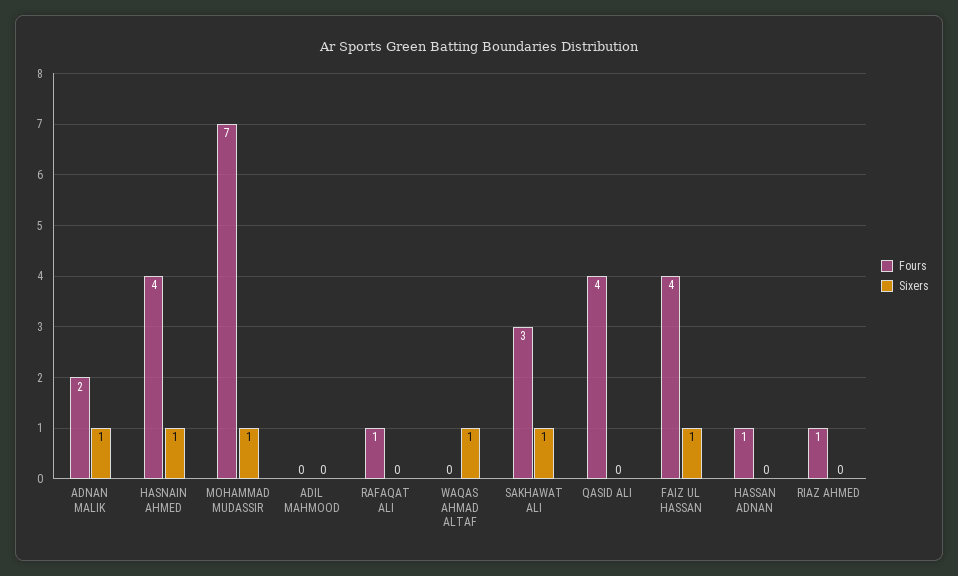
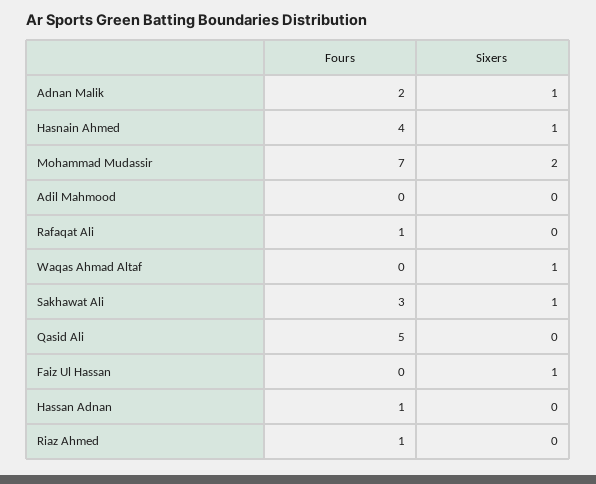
  {
    "Fours": {
      "ADNAN MALIK": 2,
      "HASNAIN AHMED": 4,
      "MOHAMMAD MUDASSIR": 7,
      "ADIL MAHMOOD": 0,
      "RAFAQAT ALI": 1,
      "WAQAS AHMAD ALTAF": 0,
      "SAKHAWAT ALI": 3,
-     "QASID ALI": 4,
+     "QASID ALI": 5,
-     "FAIZ UL HASSAN": 4,
+     "FAIZ UL HASSAN": 0,
      "HASSAN ADNAN": 1,
      "RIAZ AHMED": 1
    },
    "Sixers": {
      "ADNAN MALIK": 1,
      "HASNAIN AHMED": 1,
-     "MOHAMMAD MUDASSIR": 1,
+     "MOHAMMAD MUDASSIR": 2,
      "ADIL MAHMOOD": 0,
      "RAFAQAT ALI": 0,
      "WAQAS AHMAD ALTAF": 1,
      "SAKHAWAT ALI": 1,
      "QASID ALI": 0,
      "FAIZ UL HASSAN": 1,
      "HASSAN ADNAN": 0,
      "RIAZ AHMED": 0
    }
  }

